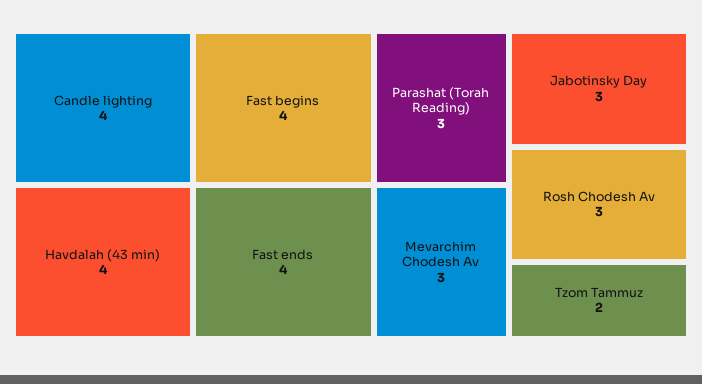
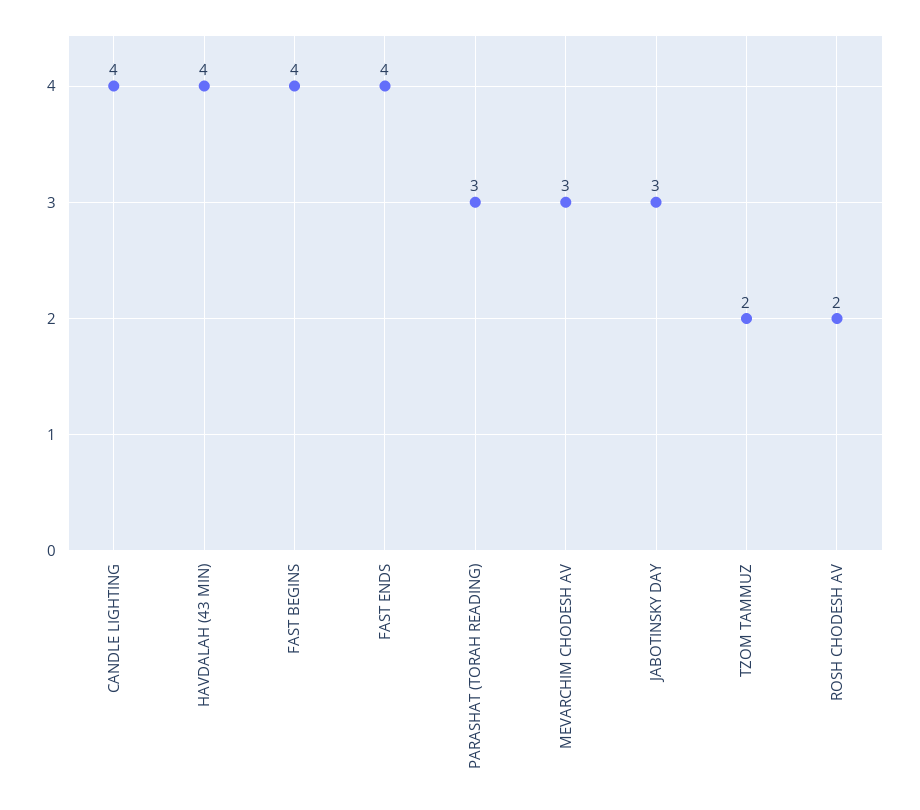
  {
    "Candle lighting": 4,
    "Havdalah (43 min)": 4,
    "Fast begins": 4,
    "Fast ends": 4,
    "Parashat (Torah Reading)": 3,
    "Mevarchim Chodesh Av": 3,
    "Jabotinsky Day": 3,
-   "Rosh Chodesh Av": 3,
+   "Rosh Chodesh Av": 2,
    "Tzom Tammuz": 2
  }

